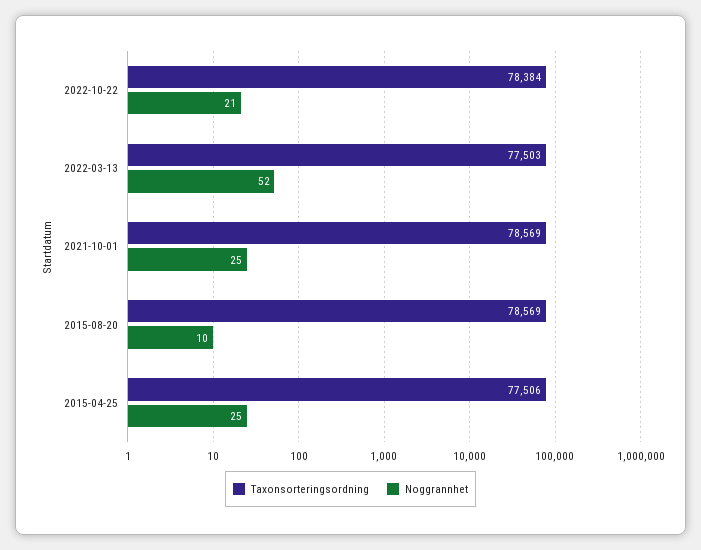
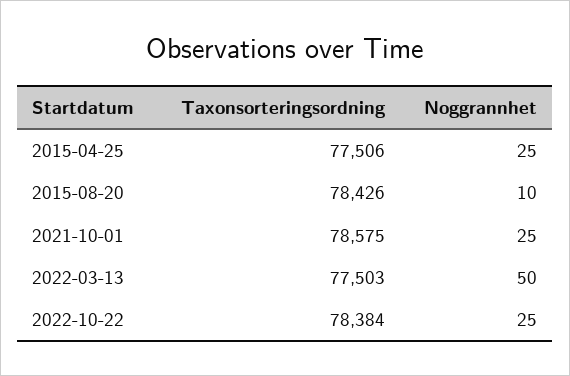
  {
    "Taxonsorteringsordning": {
      "2022-10-22": 78384,
      "2022-03-13": 77503,
-     "2021-10-01": 78569,
+     "2021-10-01": 78575,
-     "2015-08-20": 78569,
+     "2015-08-20": 78426,
      "2015-04-25": 77506
    },
    "Noggrannhet": {
-     "2022-10-22": 21,
+     "2022-10-22": 25,
-     "2022-03-13": 52,
+     "2022-03-13": 50,
      "2021-10-01": 25,
      "2015-08-20": 10,
      "2015-04-25": 25
    }
  }

